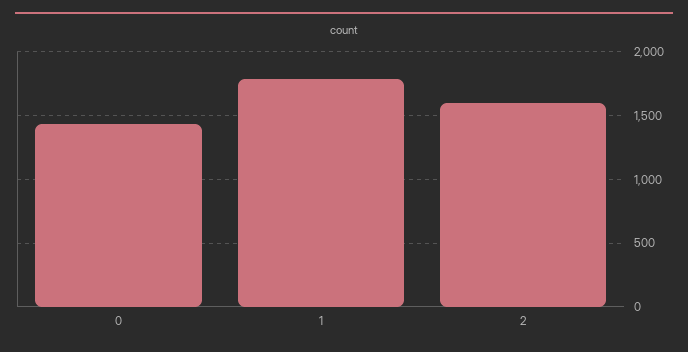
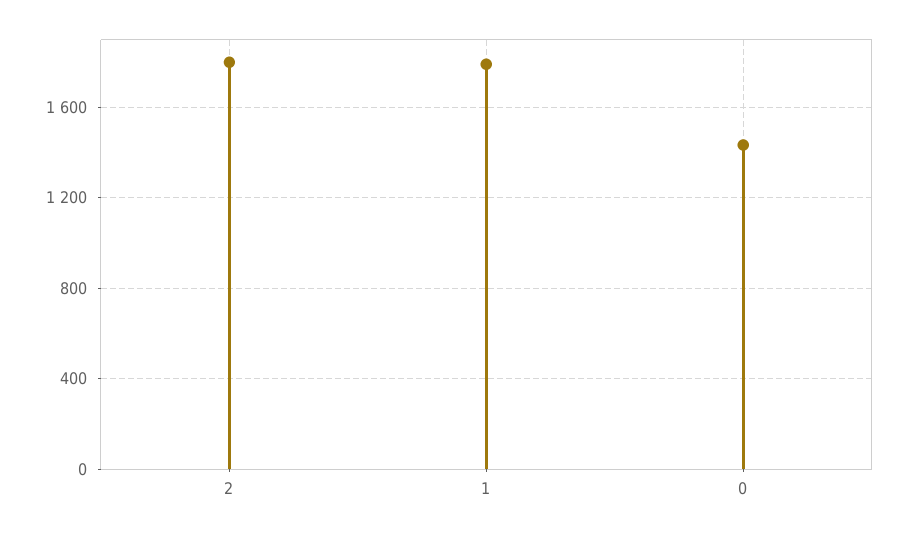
  {
    "0": 1450,
    "1": 1800,
-   "2": 1600
+   "2": 1800
  }

